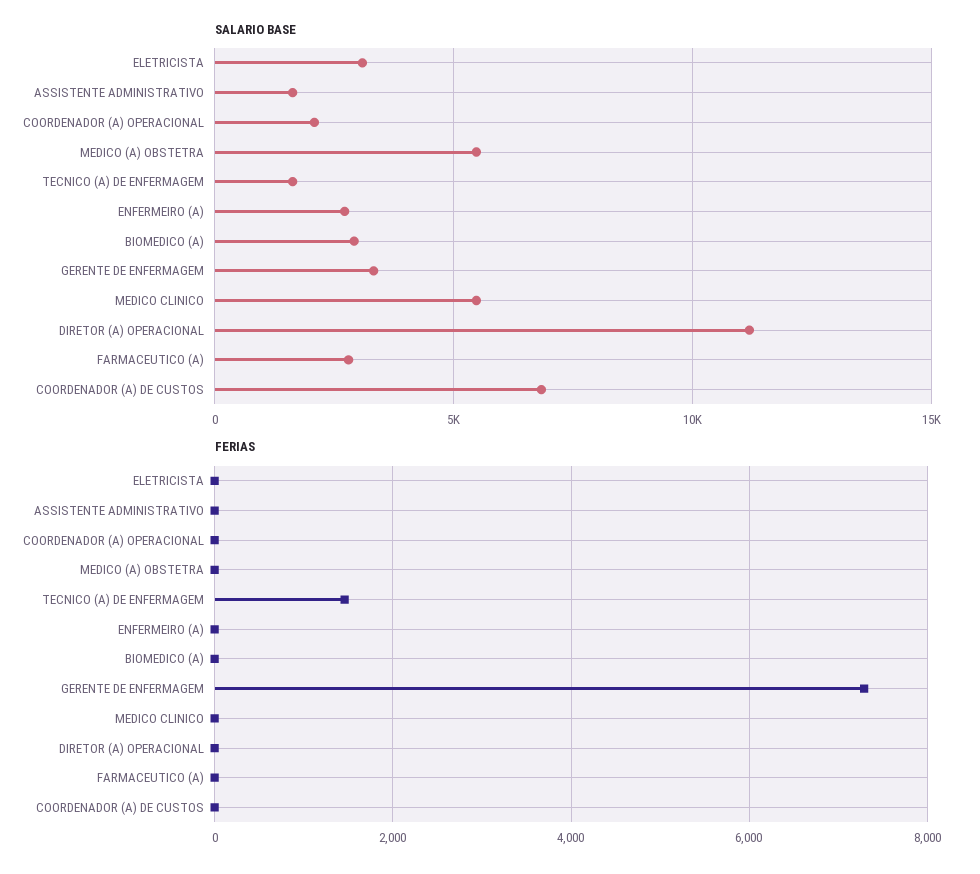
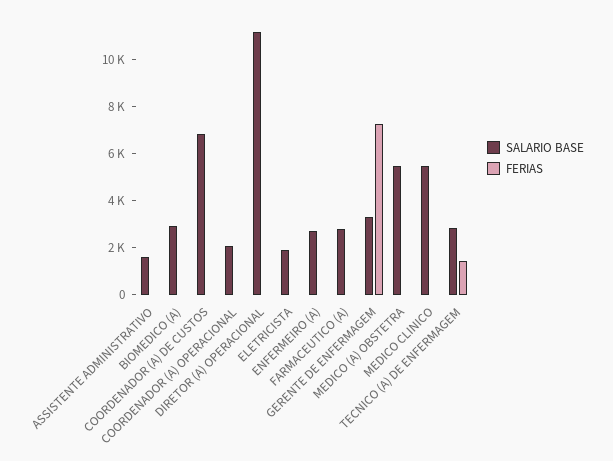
  {
    "SALARIO BASE": {
-     "ELETRICISTA": 3000,
+     "ELETRICISTA": 2000,
      "ASSISTENTE ADMINISTRATIVO": 1500,
      "COORDENADOR (A) OPERACIONAL": 2000,
      "MEDICO (A) OBSTETRA": 5500,
-     "TECNICO (A) DE ENFERMAGEM": 1500,
+     "TECNICO (A) DE ENFERMAGEM": 3000,
      "ENFERMEIRO (A)": 2500,
      "BIOMEDICO (A)": 3000,
      "GERENTE DE ENFERMAGEM": 3500,
      "MEDICO CLINICO": 5500,
      "DIRETOR (A) OPERACIONAL": 11000,
      "FARMACEUTICO (A)": 3000,
      "COORDENADOR (A) DE CUSTOS": 7000
    },
    "FERIAS": {
      "ELETRICISTA": 0,
      "ASSISTENTE ADMINISTRATIVO": 0,
      "COORDENADOR (A) OPERACIONAL": 0,
      "MEDICO (A) OBSTETRA": 0,
      "TECNICO (A) DE ENFERMAGEM": 1400,
      "ENFERMEIRO (A)": 0,
      "BIOMEDICO (A)": 0,
      "GERENTE DE ENFERMAGEM": 7200,
      "MEDICO CLINICO": 0,
      "DIRETOR (A) OPERACIONAL": 0,
      "FARMACEUTICO (A)": 0,
      "COORDENADOR (A) DE CUSTOS": 0
    }
  }

